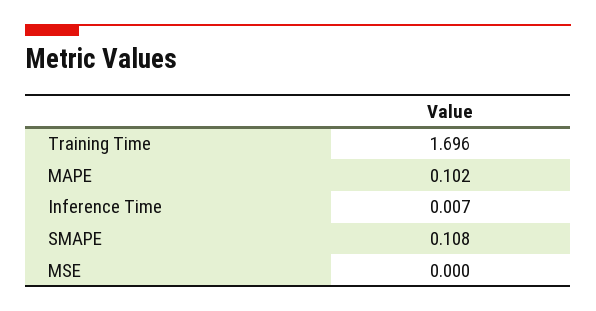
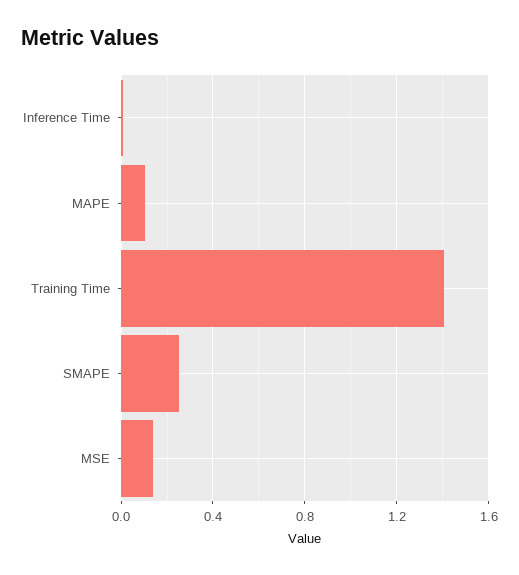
  {
-   "Training Time": 1.696,
+   "Training Time": 1.4,
    "MAPE": 0.102,
    "Inference Time": 0.007,
-   "SMAPE": 0.108,
+   "SMAPE": 0.25,
-   "MSE": 0
+   "MSE": 0.15
  }

